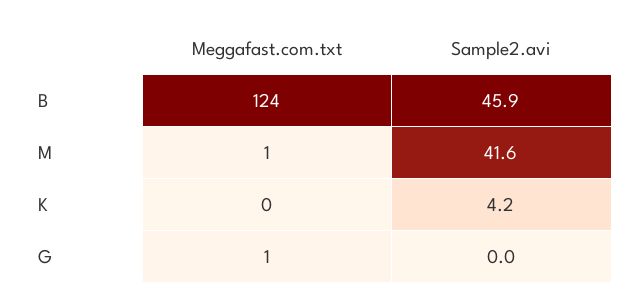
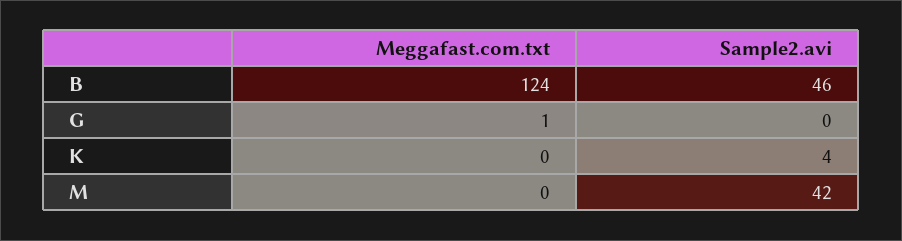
  {
    "Meggafast.com.txt": {
      "B": 124,
-     "M": 1,
+     "M": 0,
      "K": 0,
      "G": 1
    },
    "Sample2.avi": {
      "B": 45.9,
      "M": 41.6,
      "K": 4.2,
      "G": 0
    }
  }

